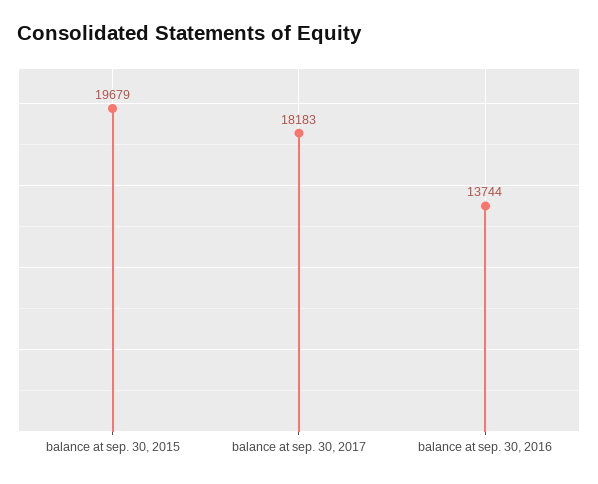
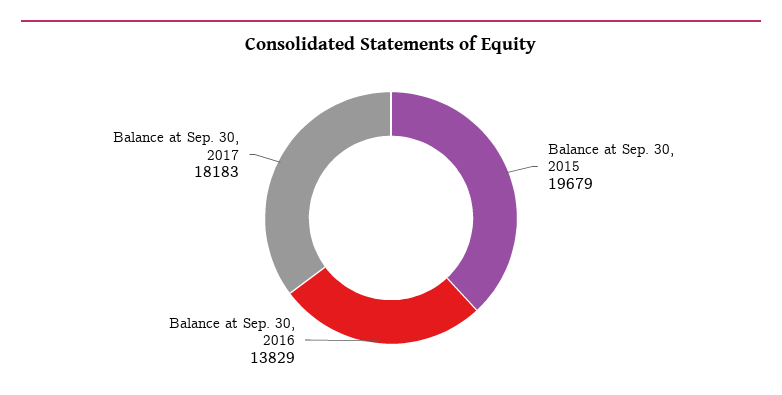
  {
    "balance at sep. 30, 2015": 19679,
    "balance at sep. 30, 2017": 18183,
-   "balance at sep. 30, 2016": 13744
+   "balance at sep. 30, 2016": 13829
  }

